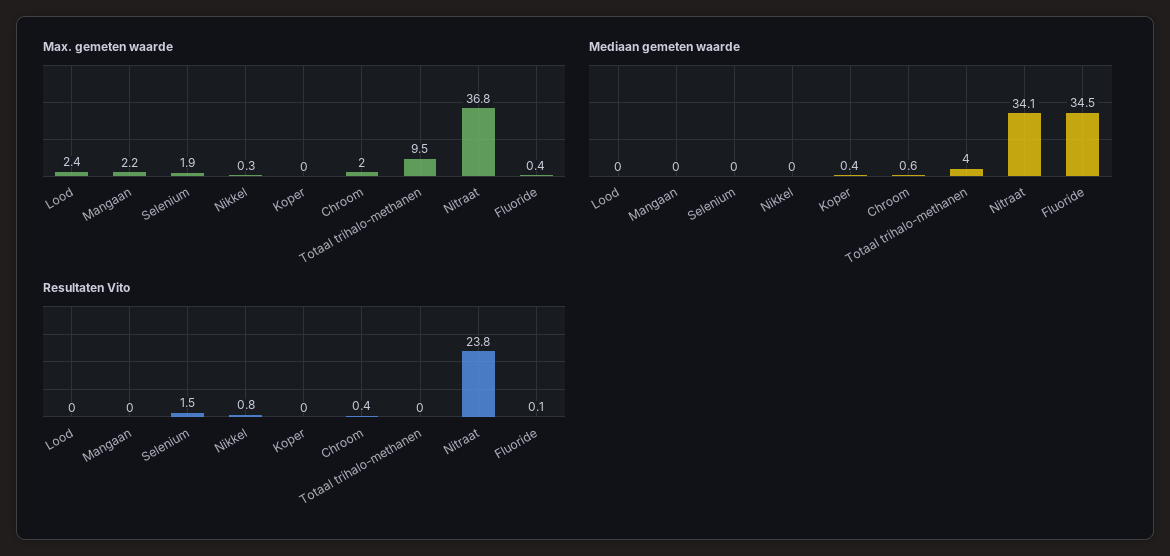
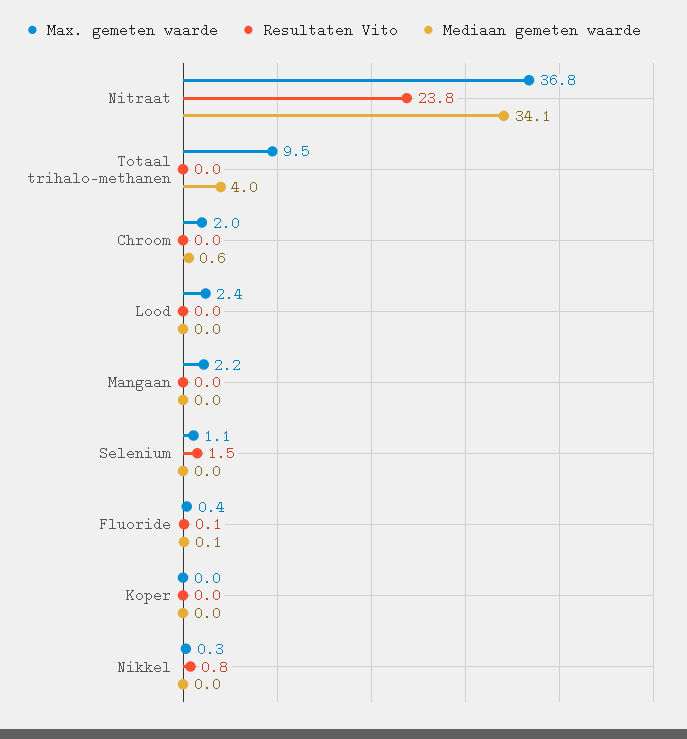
  {
    "Max. gemeten waarde": {
      "Lood": 2.4,
      "Mangaan": 2.2,
-     "Selenium": 1.9,
+     "Selenium": 1.1,
      "Nikkel": 0.3,
      "Koper": 0,
      "Chroom": 2,
      "Totaal trihalo-methanen": 9.5,
      "Nitraat": 36.8,
      "Fluoride": 0.4
    },
    "Mediaan gemeten waarde": {
      "Lood": 0,
      "Mangaan": 0,
      "Selenium": 0,
      "Nikkel": 0,
-     "Koper": 0.4,
+     "Koper": 0,
      "Chroom": 0.6,
      "Totaal trihalo-methanen": 4,
      "Nitraat": 34.1,
-     "Fluoride": 34.5
+     "Fluoride": 0.1
    },
    "Resultaten Vito": {
      "Lood": 0,
      "Mangaan": 0,
      "Selenium": 1.5,
      "Nikkel": 0.8,
      "Koper": 0,
-     "Chroom": 0.4,
+     "Chroom": 0,
      "Totaal trihalo-methanen": 0,
      "Nitraat": 23.8,
      "Fluoride": 0.1
    }
  }

